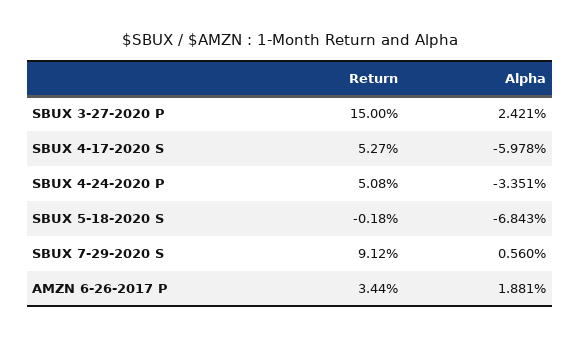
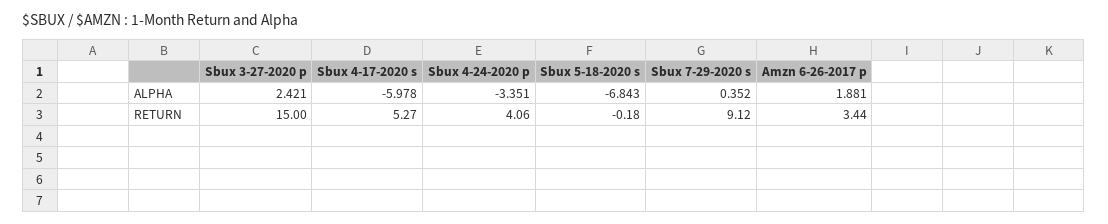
  {
    "Return": {
      "SBUX 3-27-2020 P": 15,
      "SBUX 4-17-2020 S": 5.27,
-     "SBUX 4-24-2020 P": 5.08,
+     "SBUX 4-24-2020 P": 4.06,
      "SBUX 5-18-2020 S": -0.18,
      "SBUX 7-29-2020 S": 9.12,
      "AMZN 6-26-2017 P": 3.44
    },
    "Alpha": {
      "SBUX 3-27-2020 P": 2.421,
      "SBUX 4-17-2020 S": -5.978,
      "SBUX 4-24-2020 P": -3.351,
      "SBUX 5-18-2020 S": -6.843,
-     "SBUX 7-29-2020 S": 0.56,
+     "SBUX 7-29-2020 S": 0.352,
      "AMZN 6-26-2017 P": 1.881
    }
  }

